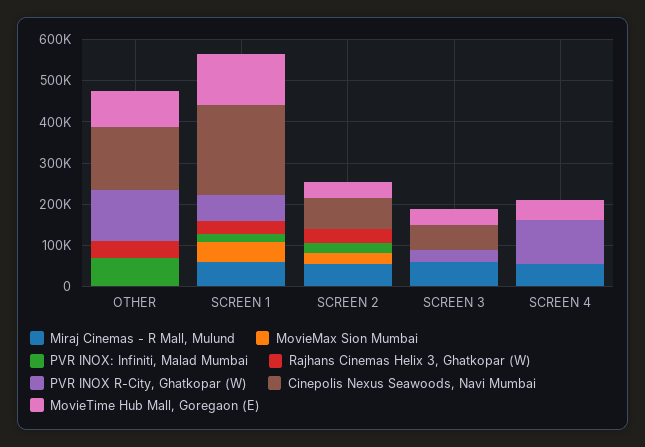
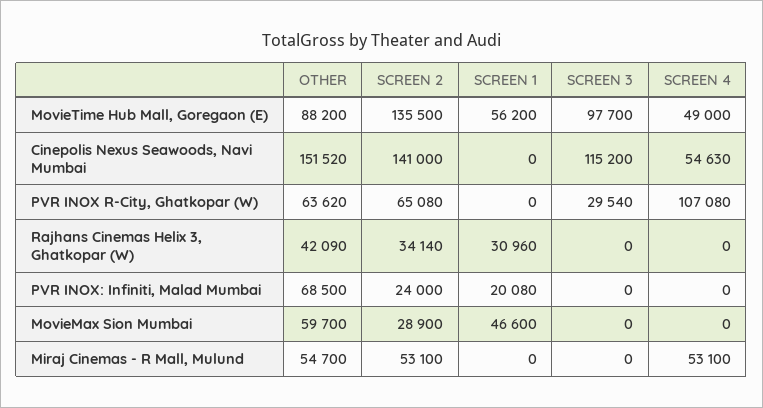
  {
    "Miraj Cinemas - R Mall, Mulund": {
-     "OTHER": 0,
+     "OTHER": 54700,
-     "SCREEN 1": 60000,
+     "SCREEN 1": 0,
      "SCREEN 2": 53100,
-     "SCREEN 3": 60000,
+     "SCREEN 3": 0,
      "SCREEN 4": 53100
    },
    "MovieMax Sion Mumbai": {
-     "OTHER": 0,
+     "OTHER": 59700,
      "SCREEN 1": 46600,
      "SCREEN 2": 28900,
      "SCREEN 3": 0,
      "SCREEN 4": 0
    },
    "PVR INOX: Infiniti, Malad Mumbai": {
      "OTHER": 68500,
      "SCREEN 1": 20080,
      "SCREEN 2": 24000,
      "SCREEN 3": 0,
      "SCREEN 4": 0
    },
    "Rajhans Cinemas Helix 3, Ghatkopar (W)": {
      "OTHER": 42090,
      "SCREEN 1": 30960,
      "SCREEN 2": 34140,
      "SCREEN 3": 0,
      "SCREEN 4": 0
    },
    "PVR INOX R-City, Ghatkopar (W)": {
-     "OTHER": 120000,
+     "OTHER": 63620,
-     "SCREEN 1": 60000,
+     "SCREEN 1": 0,
-     "SCREEN 2": 0,
+     "SCREEN 2": 65080,
      "SCREEN 3": 29540,
      "SCREEN 4": 107080
    },
    "Cinepolis Nexus Seawoods, Navi Mumbai": {
      "OTHER": 151520,
-     "SCREEN 1": 220000,
+     "SCREEN 1": 0,
-     "SCREEN 2": 80000,
+     "SCREEN 2": 141000,
-     "SCREEN 3": 60000,
+     "SCREEN 3": 115200,
-     "SCREEN 4": 0
+     "SCREEN 4": 54630
    },
    "MovieTime Hub Mall, Goregaon (E)": {
      "OTHER": 88200,
-     "SCREEN 1": 120000,
+     "SCREEN 1": 56200,
-     "SCREEN 2": 40000,
+     "SCREEN 2": 135500,
-     "SCREEN 3": 40000,
+     "SCREEN 3": 97700,
      "SCREEN 4": 49000
    }
  }

